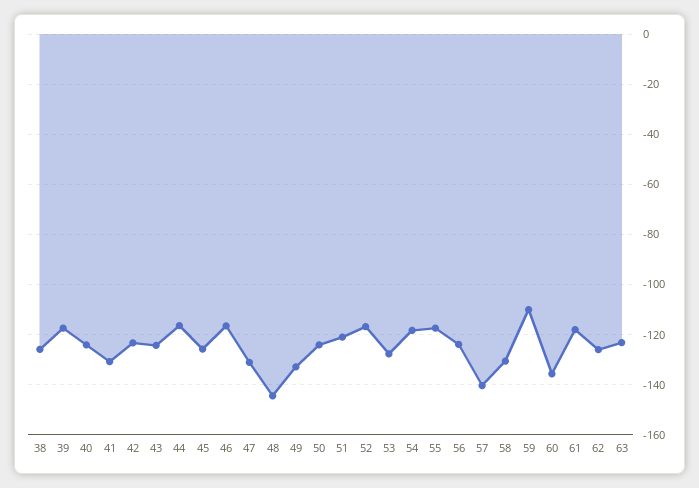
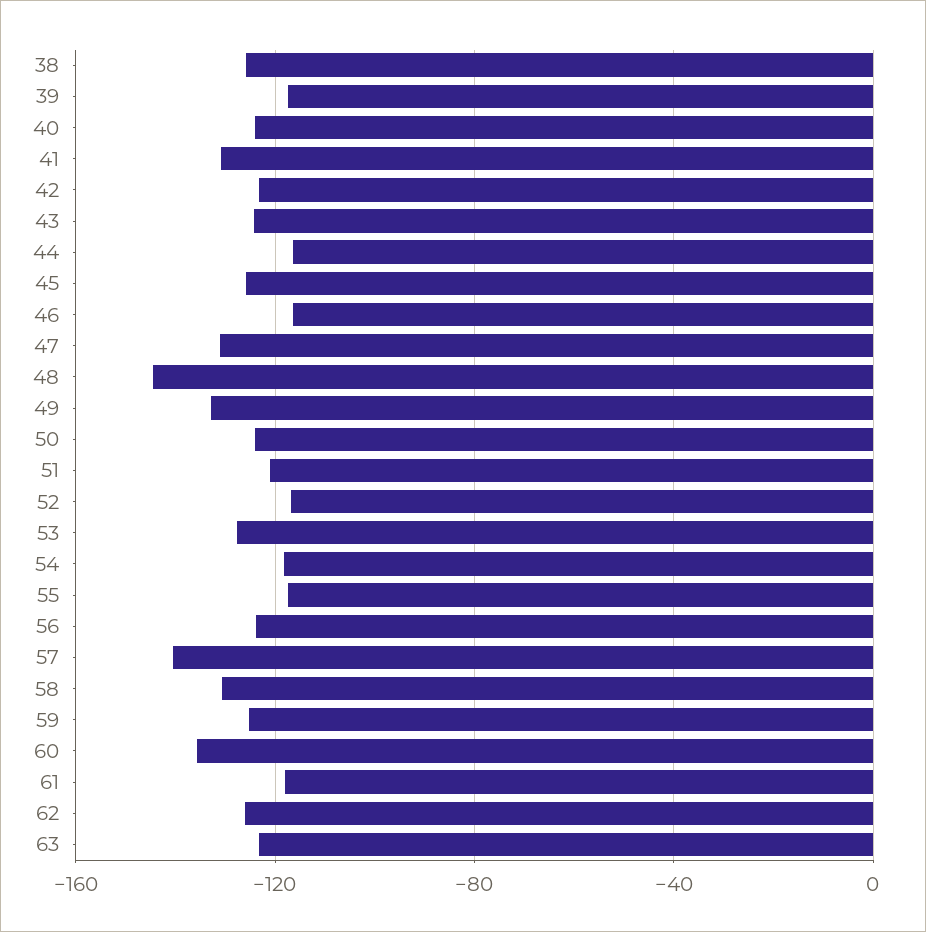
  {
    "38": -125,
    "39": -117.5,
    "40": -125,
    "41": -130,
    "42": -122.5,
    "43": -125,
    "44": -117.5,
    "45": -125,
    "46": -117.5,
    "47": -130,
    "48": -145,
    "49": -132.5,
    "50": -125,
    "51": -120,
    "52": -117.5,
    "53": -127.5,
    "54": -117.5,
    "55": -117.5,
    "56": -125,
    "57": -140,
    "58": -130,
-   "59": -110,
+   "59": -125,
    "60": -135,
    "61": -117.5,
    "62": -125,
    "63": -122.5
  }

